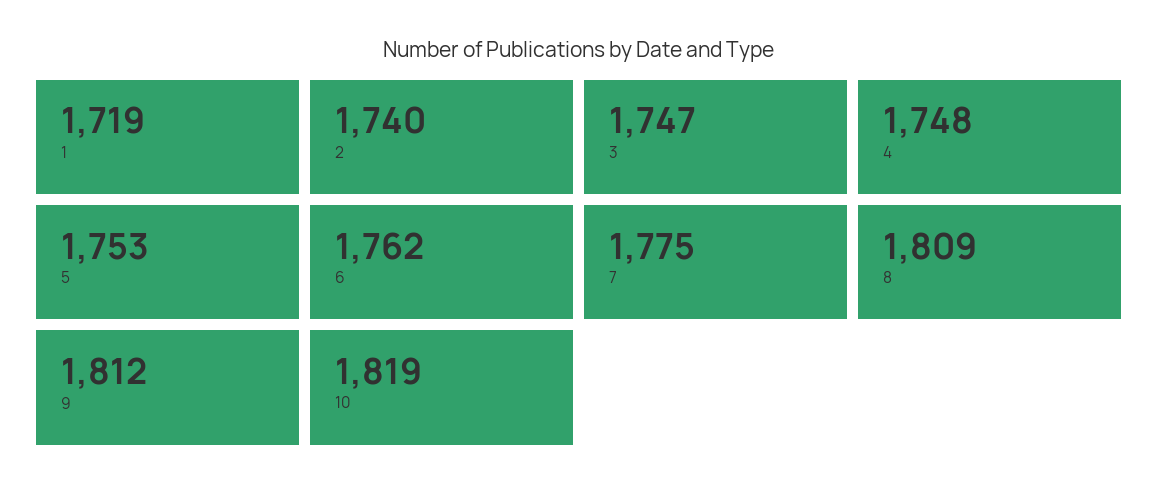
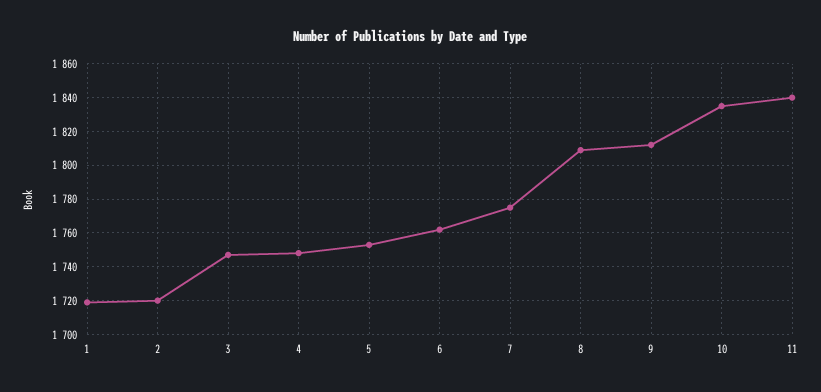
  {
    "1": 1719,
-   "2": 1740,
+   "2": 1720,
    "3": 1747,
    "4": 1748,
    "5": 1753,
    "6": 1762,
    "7": 1775,
    "8": 1809,
    "9": 1812,
-   "10": 1819
+   "10": 1835,
+   "11": 1840
  }

